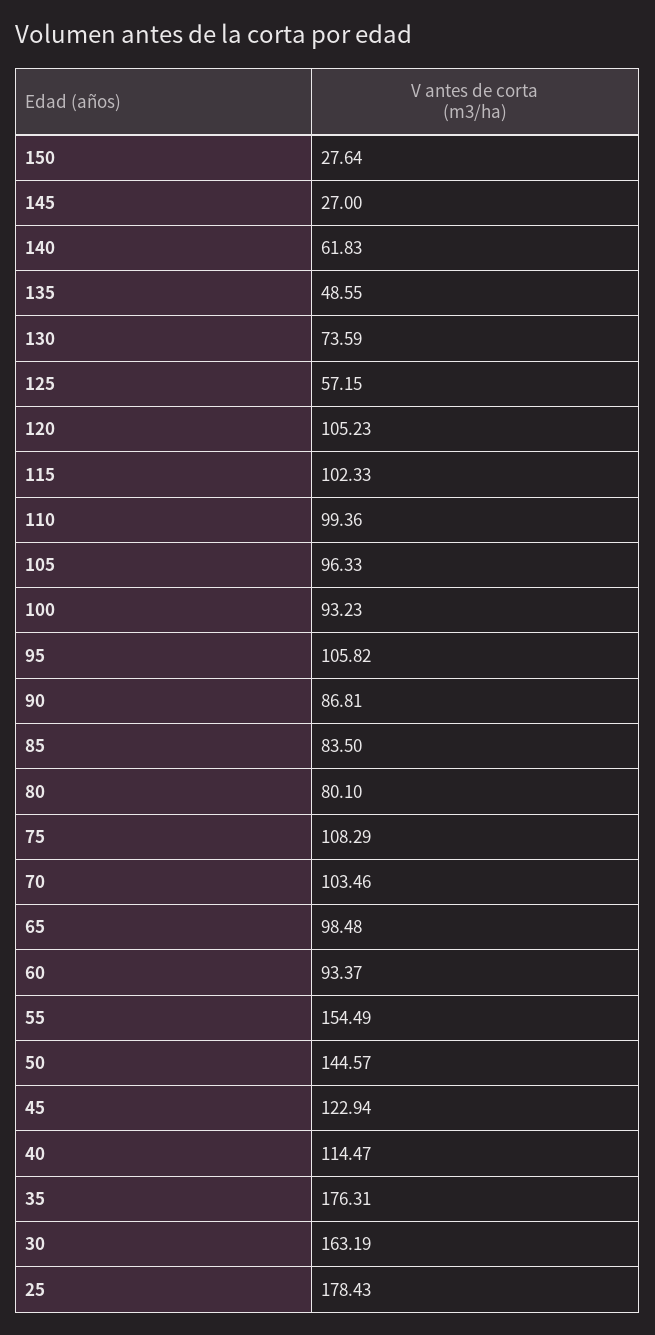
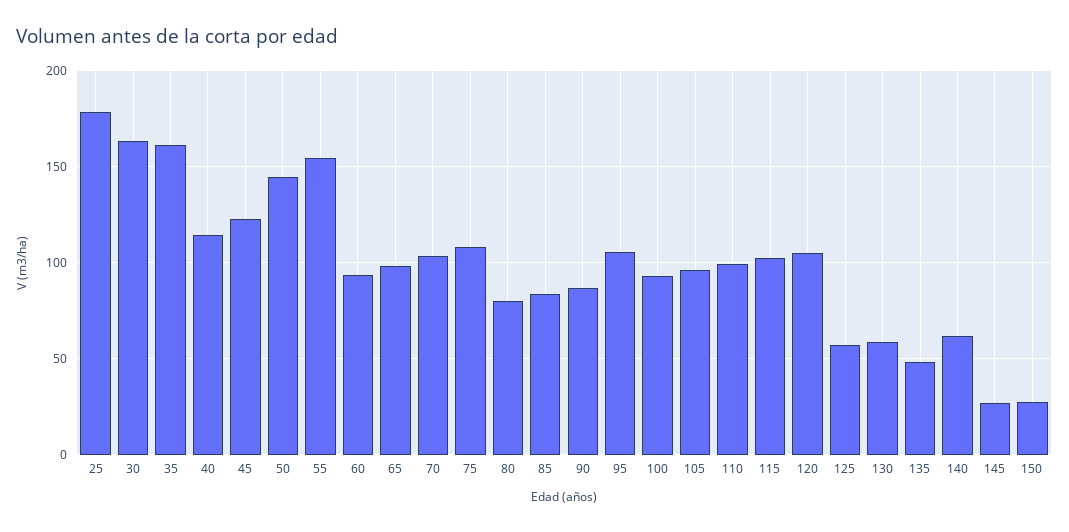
  {
    "150": 27.64,
    "145": 27,
    "140": 61.83,
    "135": 48.55,
-   "130": 73.59,
+   "130": 60,
    "125": 57.15,
    "120": 105.23,
    "115": 102.33,
    "110": 99.36,
    "105": 96.33,
    "100": 93.23,
    "95": 105.82,
    "90": 86.81,
    "85": 83.5,
    "80": 80.1,
    "75": 108.29,
    "70": 103.46,
    "65": 98.48,
    "60": 93.37,
    "55": 154.49,
    "50": 144.57,
    "45": 122.94,
    "40": 114.47,
-   "35": 176.31,
+   "35": 160,
    "30": 163.19,
    "25": 178.43
  }

